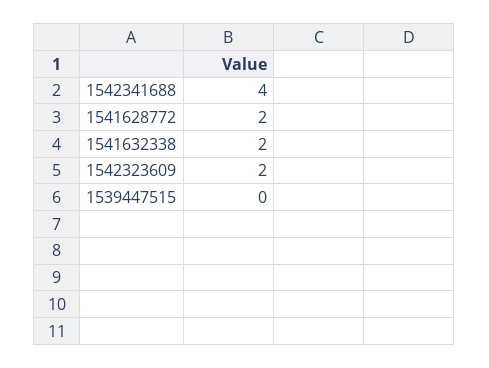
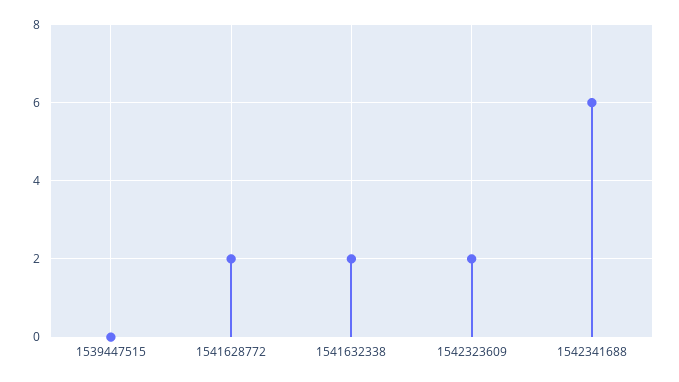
  {
-   "1542341688": 4,
+   "1542341688": 6,
    "1541628772": 2,
    "1541632338": 2,
    "1542323609": 2,
    "1539447515": 0
  }

